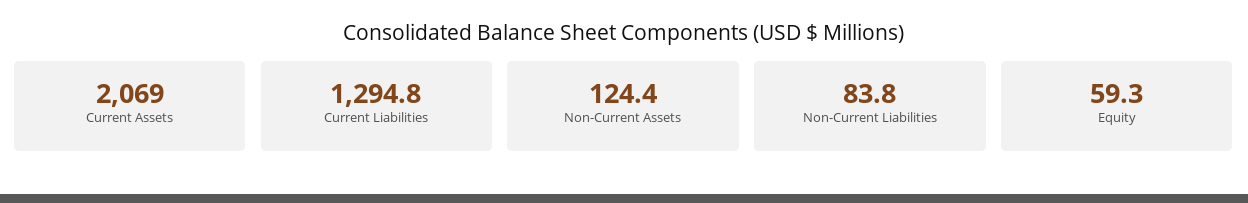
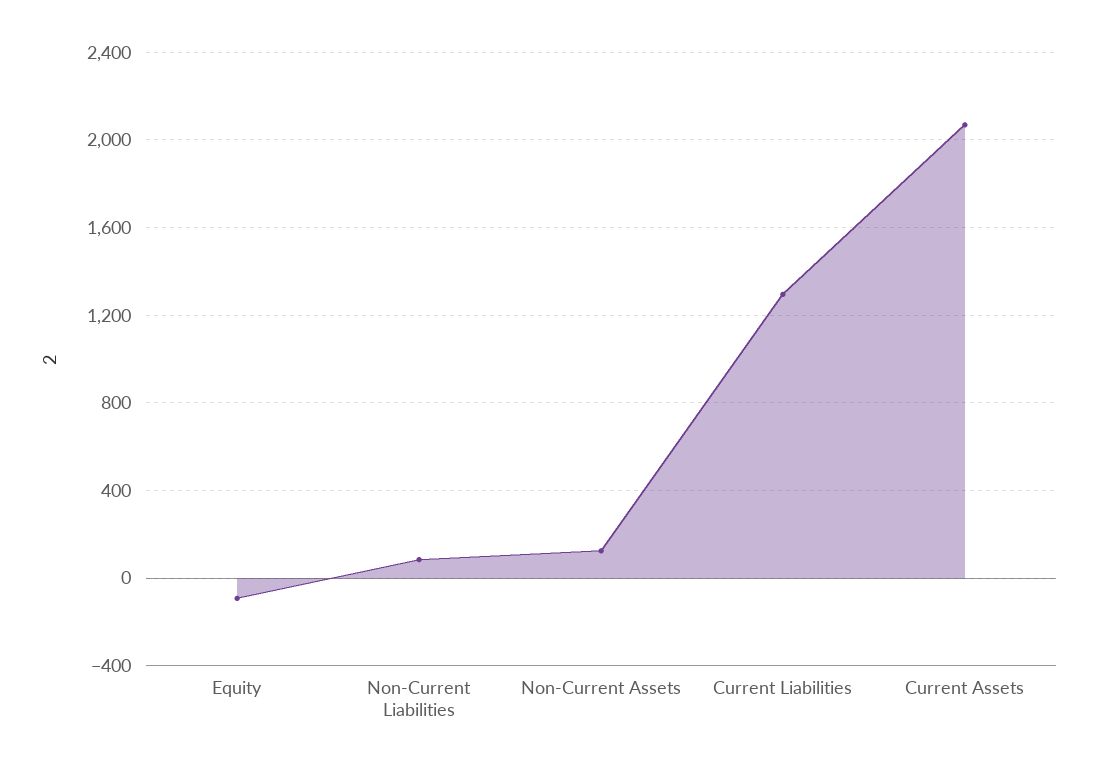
  {
    "Current Assets": 2069,
    "Current Liabilities": 1294.8,
    "Non-Current Assets": 124.4,
    "Non-Current Liabilities": 83.8,
-   "Equity": 59.3
+   "Equity": -100
  }

